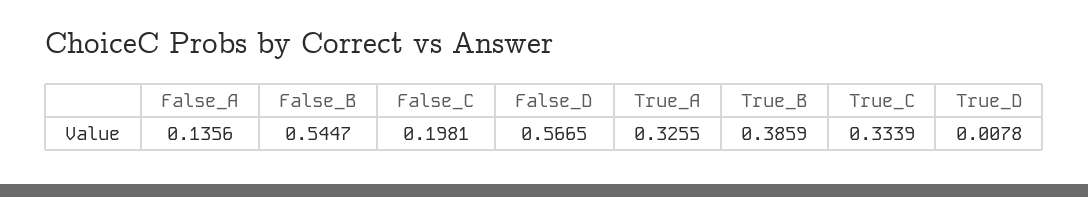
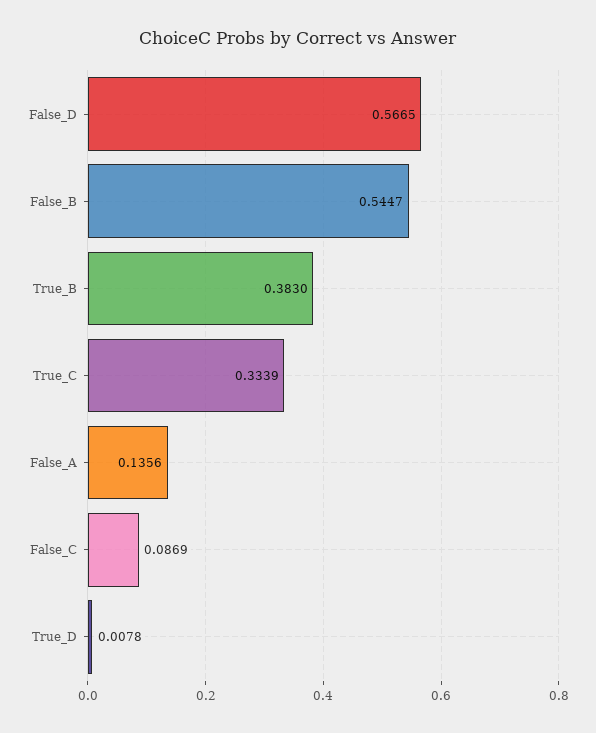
  {
    "False_A": 0.1356,
    "False_B": 0.5447,
-   "False_C": 0.1981,
+   "False_C": 0.0869,
    "False_D": 0.5665,
-   "True_A": 0.3255,
-   "True_B": 0.3859,
+   "True_B": 0.383,
    "True_C": 0.3339,
    "True_D": 0.0078
  }

